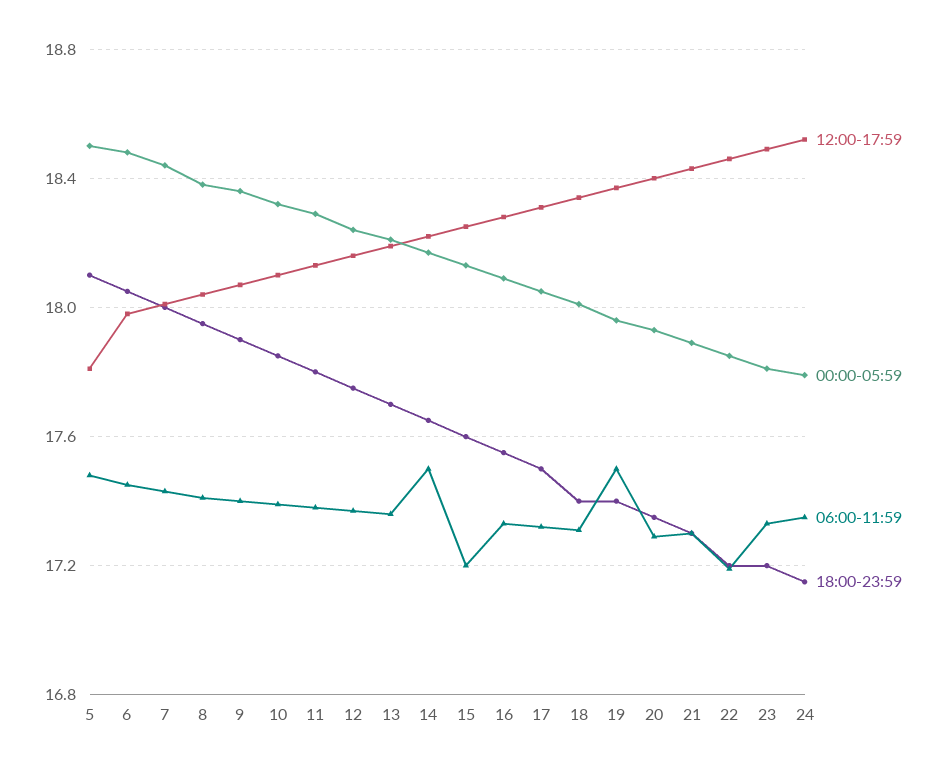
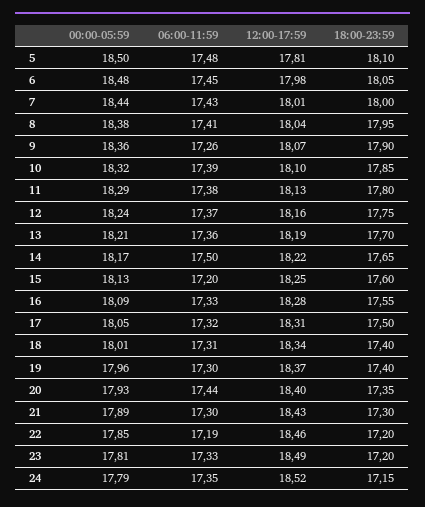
  {
    "12:00-17:59": {
      "5": 17.81,
      "6": 17.98,
      "7": 18.01,
      "8": 18.04,
      "9": 18.07,
      "10": 18.1,
      "11": 18.13,
      "12": 18.16,
      "13": 18.19,
      "14": 18.22,
      "15": 18.25,
      "16": 18.28,
      "17": 18.31,
      "18": 18.34,
      "19": 18.37,
      "20": 18.4,
      "21": 18.43,
      "22": 18.46,
      "23": 18.49,
      "24": 18.52
    },
    "00:00-05:59": {
      "5": 18.5,
      "6": 18.48,
      "7": 18.44,
      "8": 18.38,
      "9": 18.36,
      "10": 18.32,
      "11": 18.29,
      "12": 18.24,
      "13": 18.21,
      "14": 18.17,
      "15": 18.13,
      "16": 18.09,
      "17": 18.05,
      "18": 18.01,
      "19": 17.96,
      "20": 17.93,
      "21": 17.89,
      "22": 17.85,
      "23": 17.81,
      "24": 17.79
    },
    "06:00-11:59": {
      "5": 17.48,
      "6": 17.45,
      "7": 17.43,
      "8": 17.41,
-     "9": 17.4,
+     "9": 17.26,
      "10": 17.39,
      "11": 17.38,
      "12": 17.37,
      "13": 17.36,
      "14": 17.5,
      "15": 17.2,
      "16": 17.33,
      "17": 17.32,
      "18": 17.31,
-     "19": 17.5,
+     "19": 17.3,
-     "20": 17.3,
+     "20": 17.44,
      "21": 17.3,
      "22": 17.19,
      "23": 17.33,
      "24": 17.35
    },
    "18:00-23:59": {
      "5": 18.1,
      "6": 18.05,
      "7": 18,
      "8": 17.95,
      "9": 17.9,
      "10": 17.85,
      "11": 17.8,
      "12": 17.75,
      "13": 17.7,
      "14": 17.65,
      "15": 17.6,
      "16": 17.55,
      "17": 17.5,
      "18": 17.4,
      "19": 17.4,
      "20": 17.35,
      "21": 17.3,
      "22": 17.2,
      "23": 17.2,
      "24": 17.15
    }
  }

